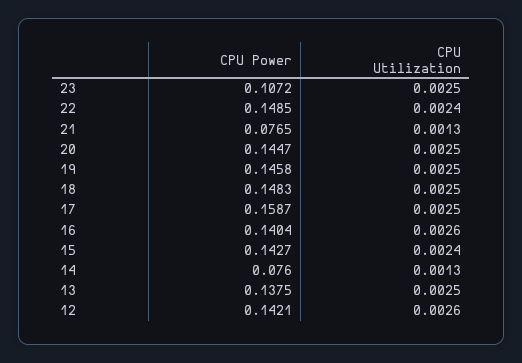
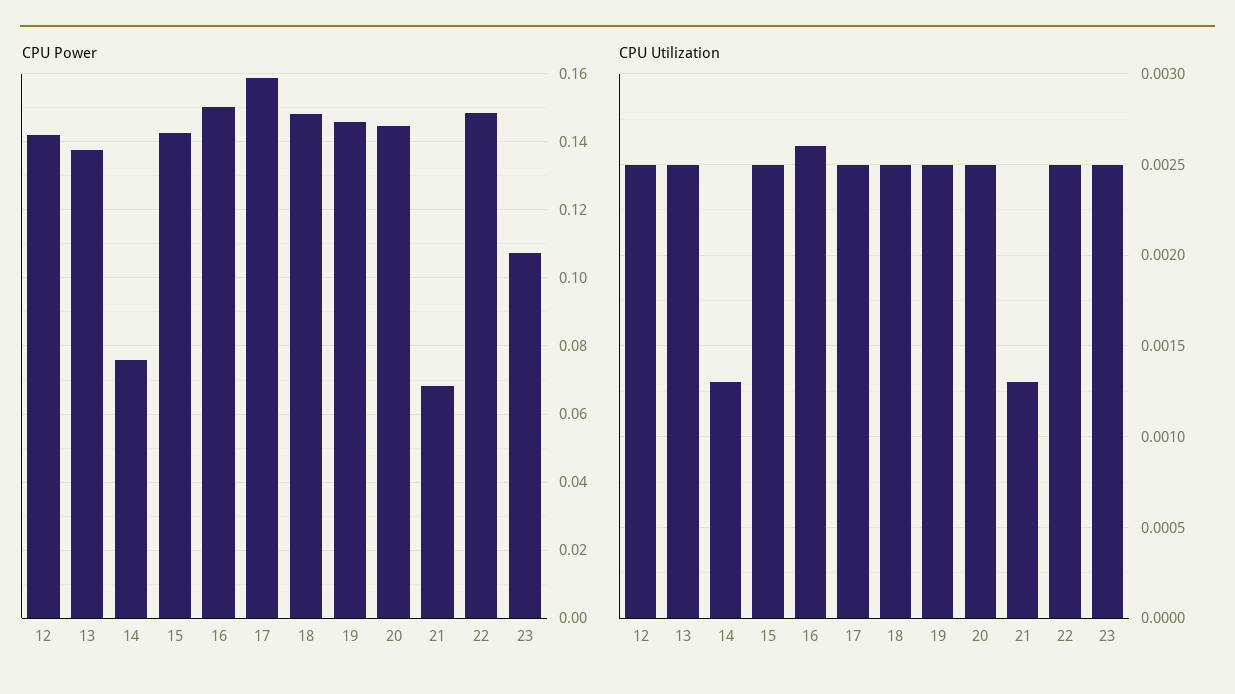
  {
    "CPU Power": {
      "23": 0.1072,
      "22": 0.1485,
-     "21": 0.0765,
+     "21": 0.068,
      "20": 0.1447,
      "19": 0.1458,
      "18": 0.1483,
      "17": 0.1587,
-     "16": 0.1404,
+     "16": 0.15,
      "15": 0.1427,
      "14": 0.076,
      "13": 0.1375,
      "12": 0.1421
    },
    "CPU Utilization": {
      "23": 0.0025,
-     "22": 0.0024,
+     "22": 0.0025,
      "21": 0.0013,
      "20": 0.0025,
      "19": 0.0025,
      "18": 0.0025,
      "17": 0.0025,
      "16": 0.0026,
-     "15": 0.0024,
+     "15": 0.0025,
      "14": 0.0013,
      "13": 0.0025,
-     "12": 0.0026
+     "12": 0.0025
    }
  }

